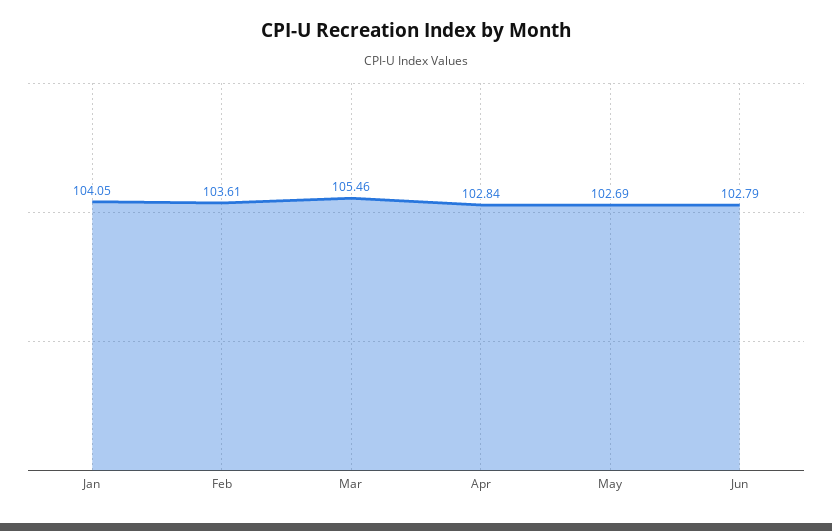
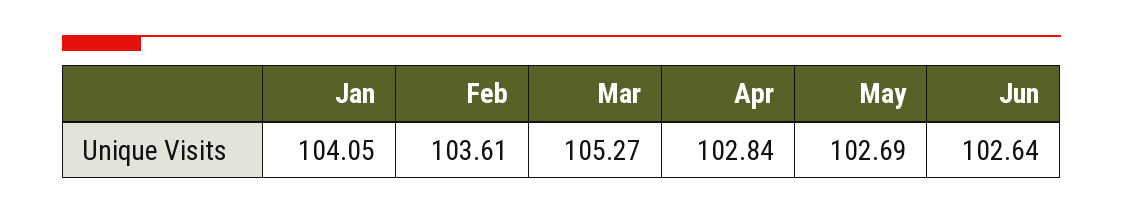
  {
    "Jan": 104.05,
    "Feb": 103.61,
-   "Mar": 105.46,
+   "Mar": 105.27,
    "Apr": 102.84,
    "May": 102.69,
-   "Jun": 102.79
+   "Jun": 102.64
  }

